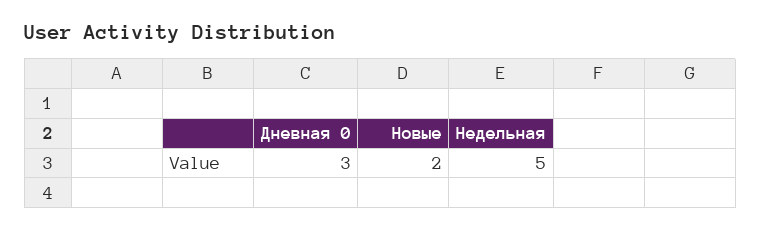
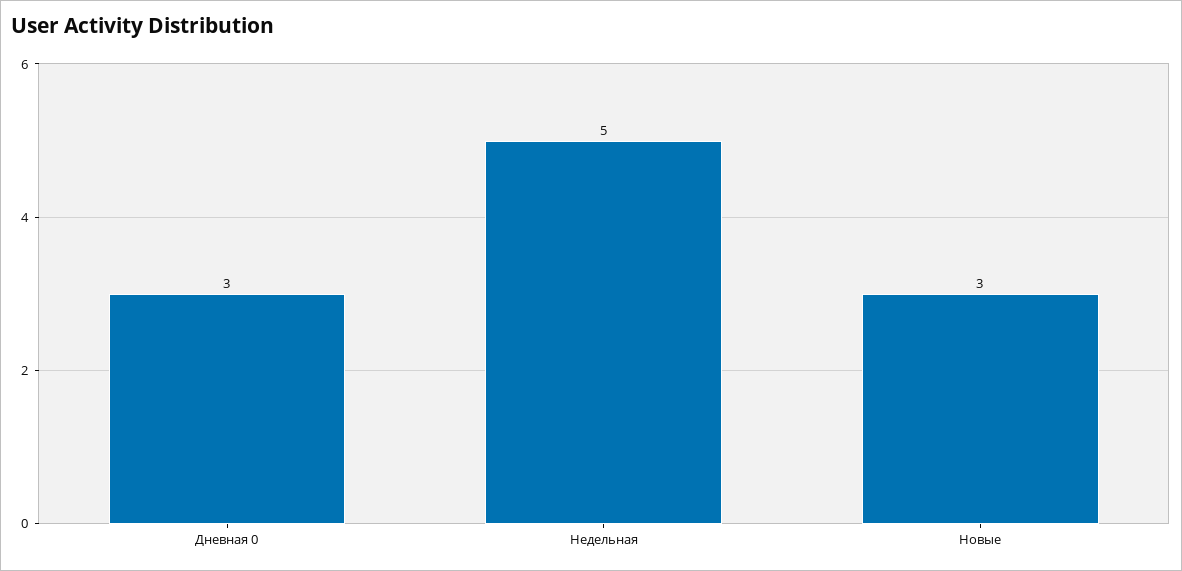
  {
    "Дневная 0": 3,
-   "Новые": 2,
+   "Новые": 3,
    "Недельная": 5
  }

